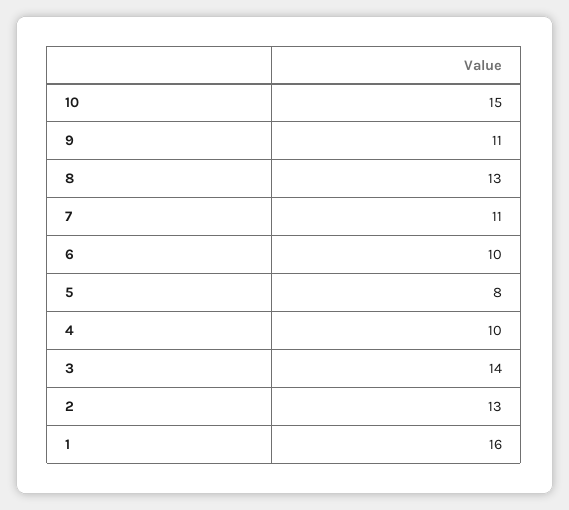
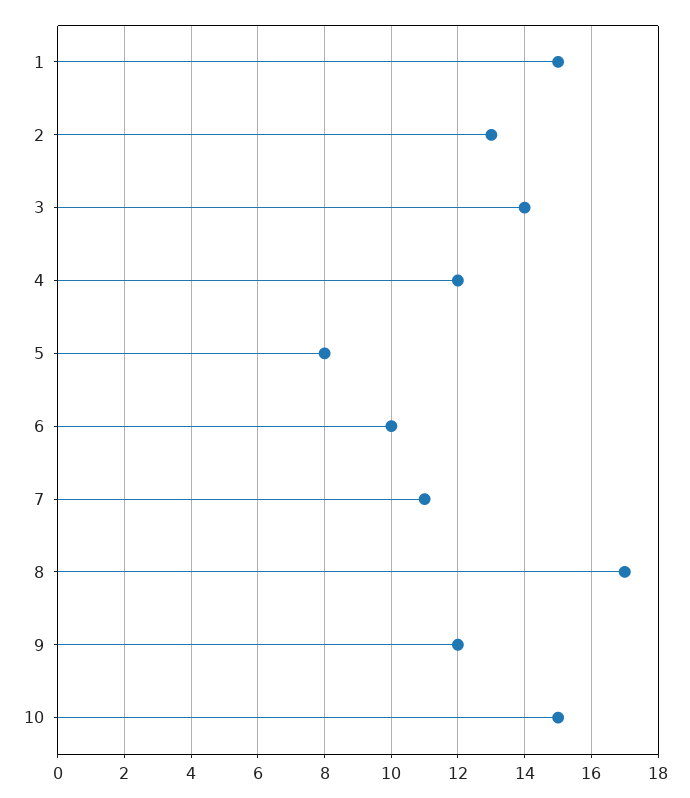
  {
    "10": 15,
-   "9": 11,
+   "9": 12,
-   "8": 13,
+   "8": 17,
    "7": 11,
    "6": 10,
    "5": 8,
-   "4": 10,
+   "4": 12,
    "3": 14,
    "2": 13,
-   "1": 16
+   "1": 15
  }

